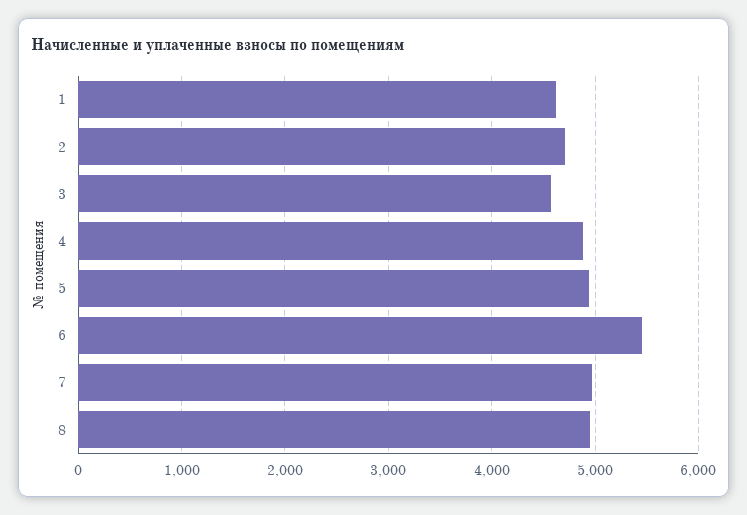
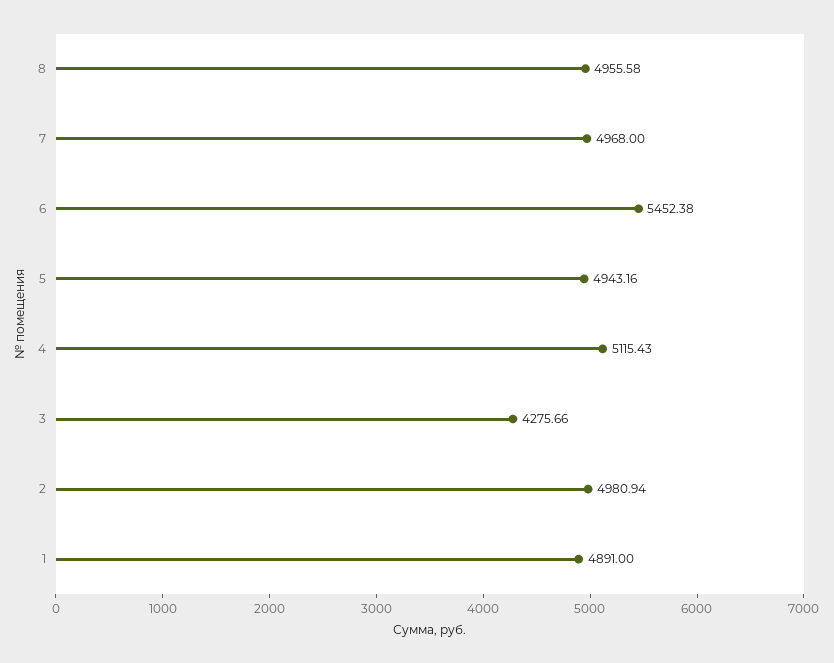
  {
-   "1": 4600,
+   "1": 4891,
-   "2": 4700,
+   "2": 4980.94,
-   "3": 4600,
+   "3": 4275.66,
-   "4": 4900,
+   "4": 5115.43,
    "5": 4943.16,
    "6": 5452.38,
    "7": 4968,
    "8": 4955.58
  }

